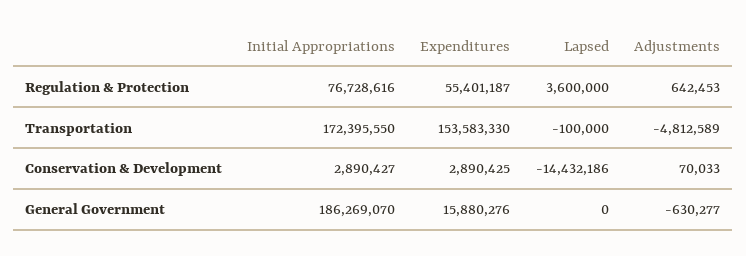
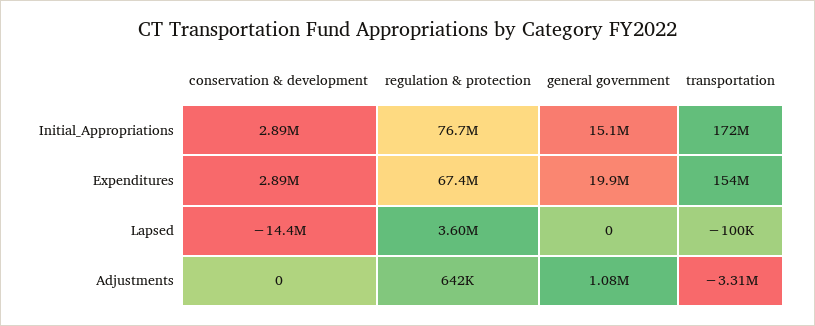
  {
    "Initial Appropriations": {
      "Regulation & Protection": 76728616,
      "Transportation": 172395550,
      "Conservation & Development": 2890427,
-     "General Government": 186269070
+     "General Government": 15100000
    },
    "Expenditures": {
-     "Regulation & Protection": 55401187,
+     "Regulation & Protection": 67400000,
      "Transportation": 153583330,
      "Conservation & Development": 2890425,
-     "General Government": 15880276
+     "General Government": 19900000
    },
    "Lapsed": {
      "Regulation & Protection": 3600000,
      "Transportation": -100000,
      "Conservation & Development": -14432186,
      "General Government": 0
    },
    "Adjustments": {
      "Regulation & Protection": 642453,
-     "Transportation": -4812589,
+     "Transportation": -3310000,
-     "Conservation & Development": 70033,
+     "Conservation & Development": 0,
-     "General Government": -630277
+     "General Government": 1080000
    }
  }

